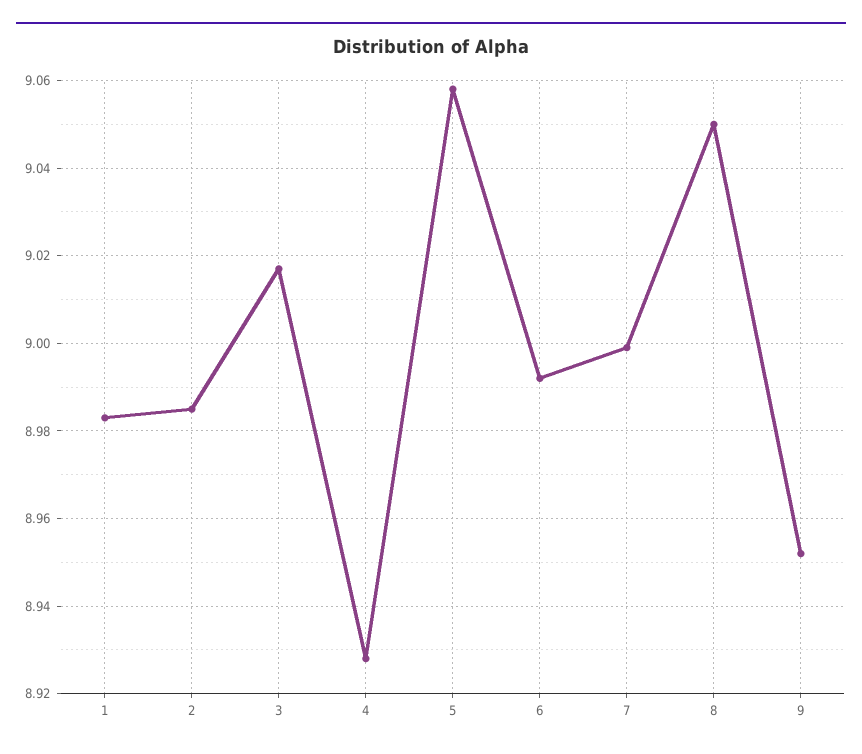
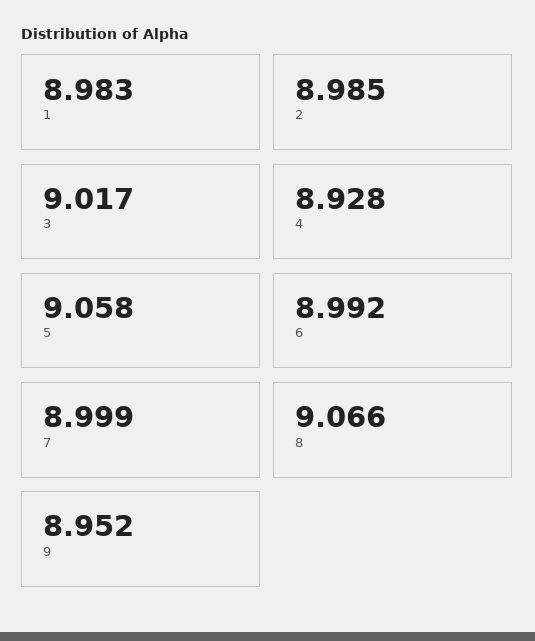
  {
    "1": 8.983,
    "2": 8.985,
    "3": 9.017,
    "4": 8.928,
    "5": 9.058,
    "6": 8.992,
    "7": 8.999,
-   "8": 9.05,
+   "8": 9.066,
    "9": 8.952
  }

